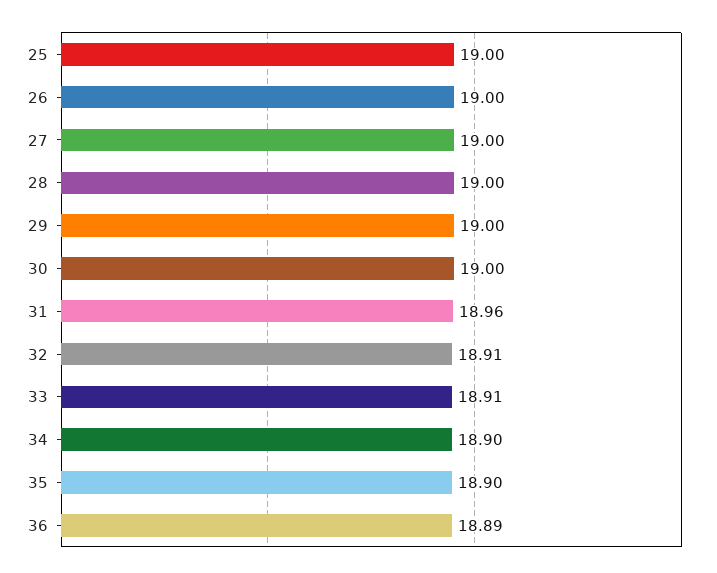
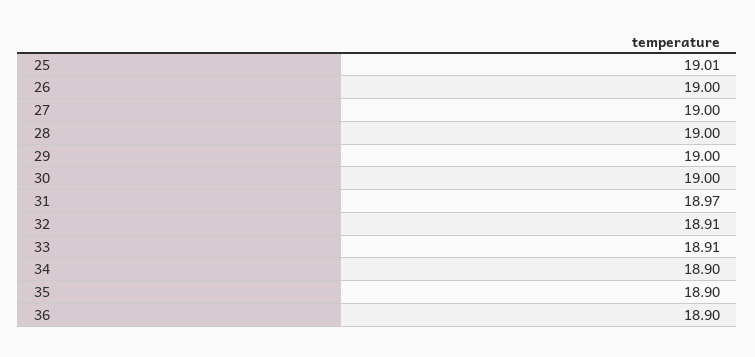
  {
-   "25": 19,
+   "25": 19.01,
    "26": 19,
    "27": 19,
    "28": 19,
    "29": 19,
    "30": 19,
-   "31": 18.96,
+   "31": 18.97,
    "32": 18.91,
    "33": 18.91,
    "34": 18.9,
    "35": 18.9,
-   "36": 18.89
+   "36": 18.9
  }

